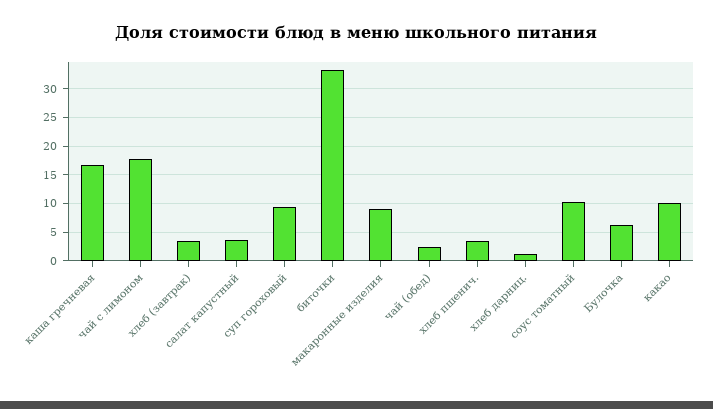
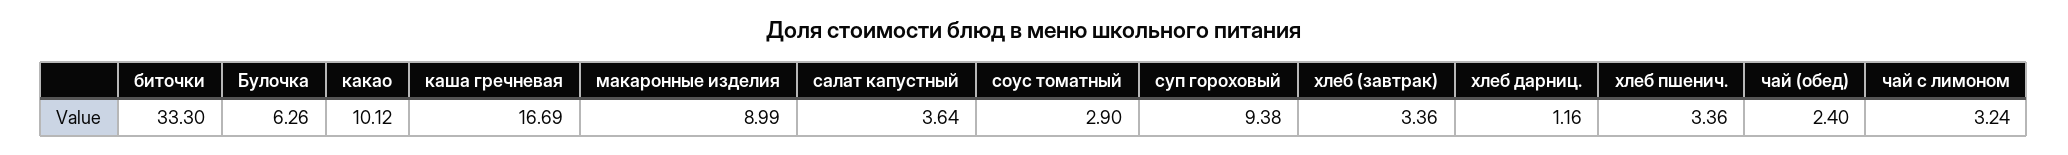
  {
    "каша гречневая": 16.69,
-   "чай с лимоном": 17.5,
+   "чай с лимоном": 3.24,
    "хлеб (завтрак)": 3.36,
    "салат капустный": 3.64,
    "суп гороховый": 9.38,
    "биточки": 33.3,
    "макаронные изделия": 8.99,
    "чай (обед)": 2.4,
    "хлеб пшенич.": 3.36,
    "хлеб дарниц.": 1.16,
-   "соус томатный": 10,
+   "соус томатный": 2.9,
    "Булочка": 6.26,
    "какао": 10.12
  }

